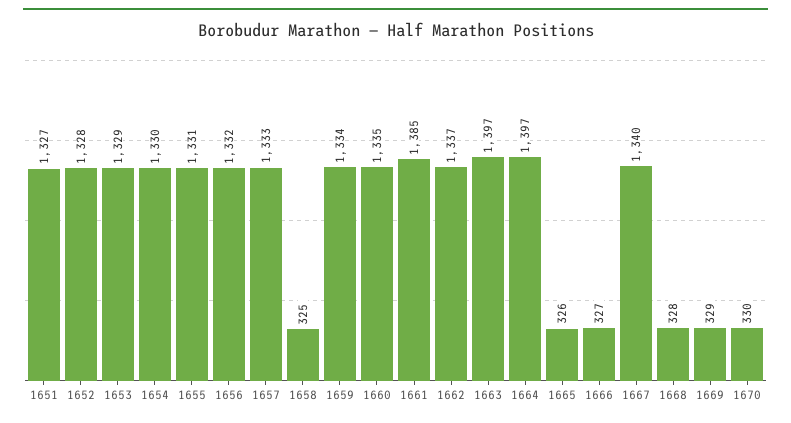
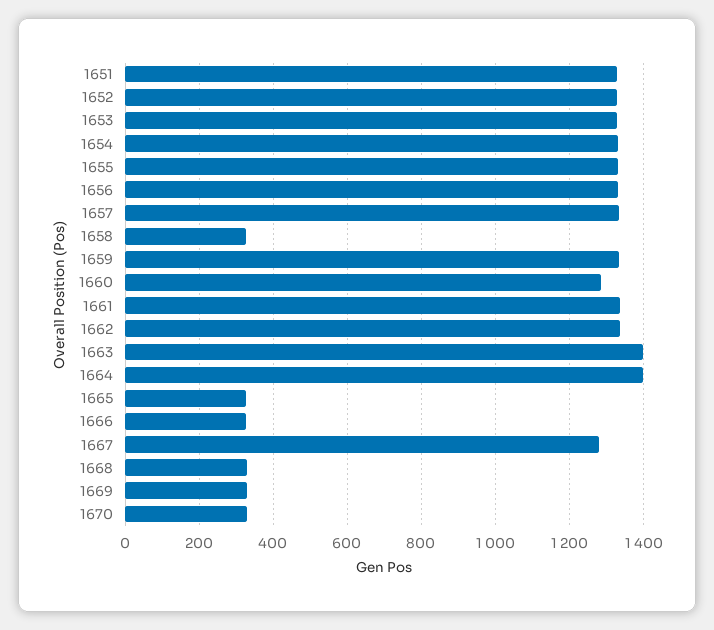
  {
    "1651": 1327,
    "1652": 1328,
    "1653": 1329,
    "1654": 1330,
    "1655": 1331,
    "1656": 1332,
    "1657": 1333,
    "1658": 325,
    "1659": 1334,
-   "1660": 1335,
+   "1660": 1280,
-   "1661": 1385,
+   "1661": 1340,
    "1662": 1337,
    "1663": 1397,
    "1664": 1397,
    "1665": 326,
    "1666": 327,
-   "1667": 1340,
+   "1667": 1280,
    "1668": 328,
    "1669": 329,
    "1670": 330
  }

